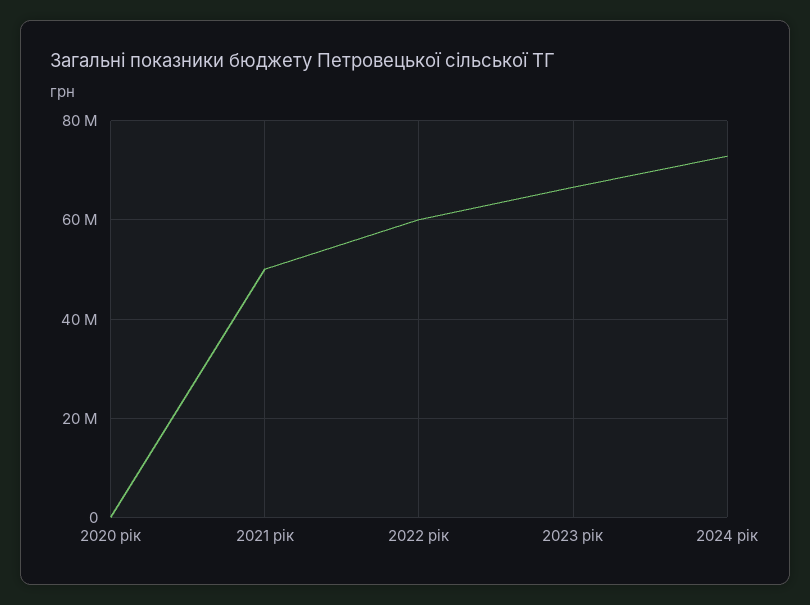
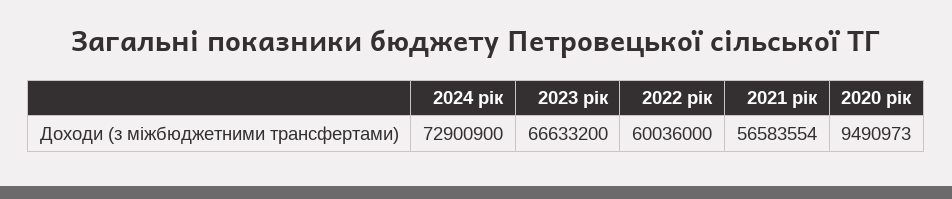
  {
-   "2020 рік": 0,
+   "2020 рік": 9490973,
-   "2021 рік": 50000000,
+   "2021 рік": 56583554,
    "2022 рік": 60036000,
    "2023 рік": 66633200,
    "2024 рік": 72900900
  }

